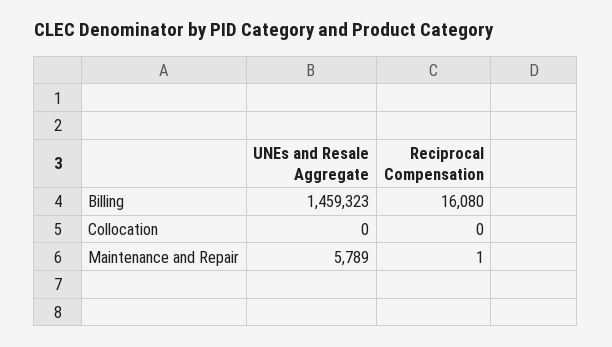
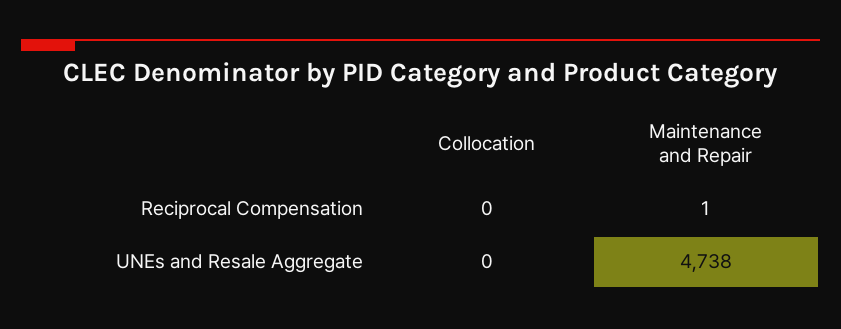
  {
    "UNEs and Resale Aggregate": {
-     "Billing": 1459323,
      "Collocation": 0,
-     "Maintenance and Repair": 5789
+     "Maintenance and Repair": 4738
    },
    "Reciprocal Compensation": {
-     "Billing": 16080,
      "Collocation": 0,
      "Maintenance and Repair": 1
    }
  }

